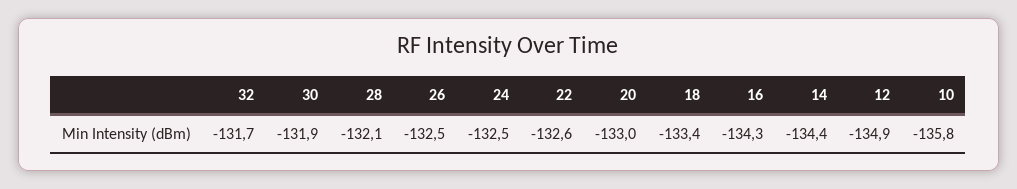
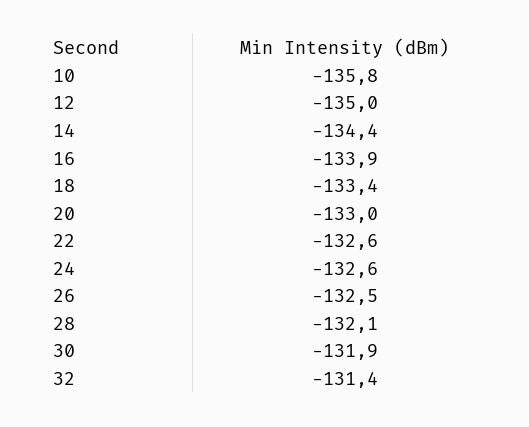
  {
-   "32": -131.7,
+   "32": -131.4,
    "30": -131.9,
    "28": -132.1,
    "26": -132.5,
-   "24": -132.5,
+   "24": -132.6,
    "22": -132.6,
    "20": -133,
    "18": -133.4,
-   "16": -134.3,
+   "16": -133.9,
    "14": -134.4,
-   "12": -134.9,
+   "12": -135,
    "10": -135.8
  }

